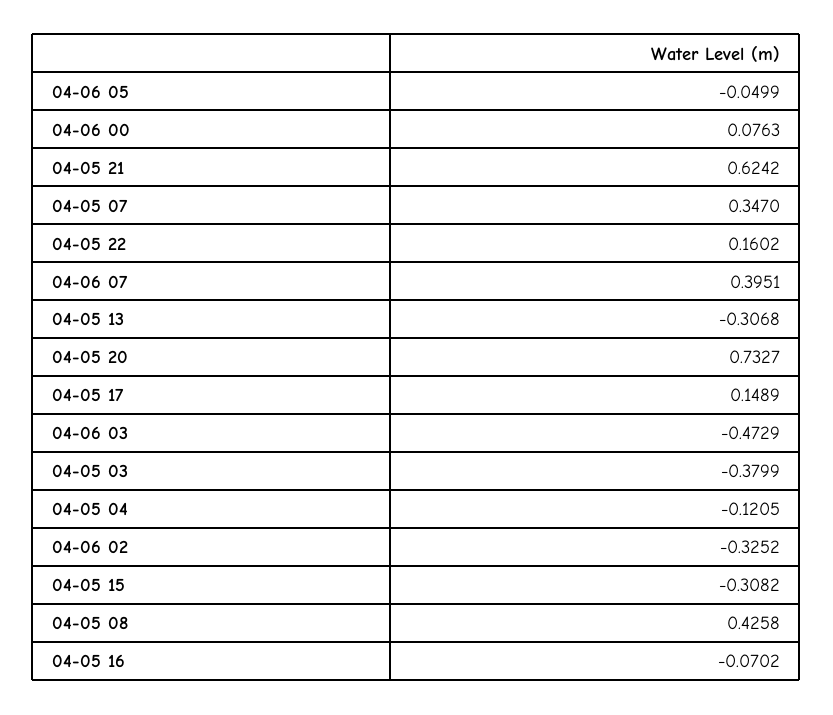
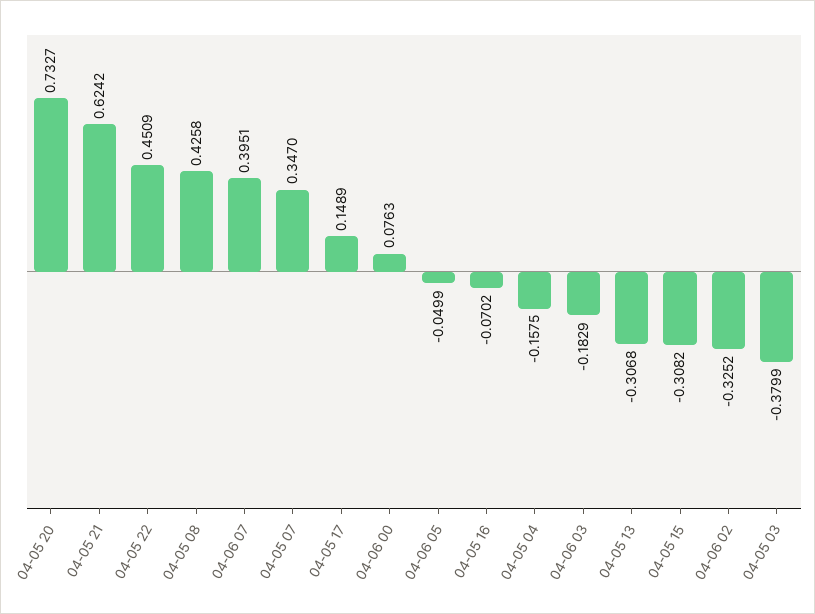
  {
    "04-06 05": -0.0499,
    "04-06 00": 0.0763,
    "04-05 21": 0.6242,
    "04-05 07": 0.347,
-   "04-05 22": 0.1602,
+   "04-05 22": 0.4509,
    "04-06 07": 0.3951,
    "04-05 13": -0.3068,
    "04-05 20": 0.7327,
    "04-05 17": 0.1489,
-   "04-06 03": -0.4729,
+   "04-06 03": -0.1829,
    "04-05 03": -0.3799,
-   "04-05 04": -0.1205,
+   "04-05 04": -0.1575,
    "04-06 02": -0.3252,
    "04-05 15": -0.3082,
    "04-05 08": 0.4258,
    "04-05 16": -0.0702
  }

